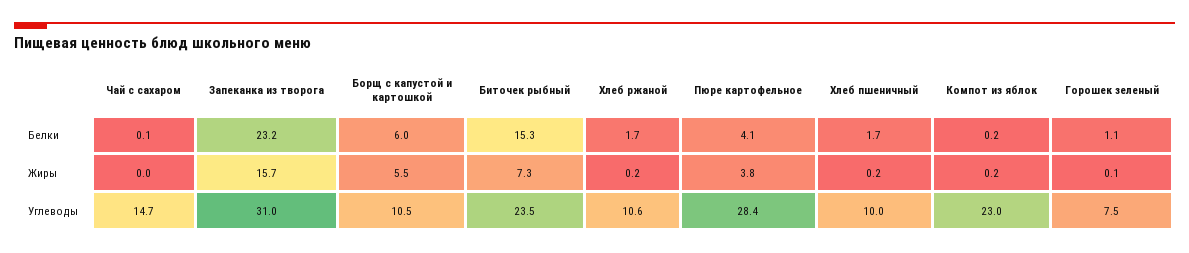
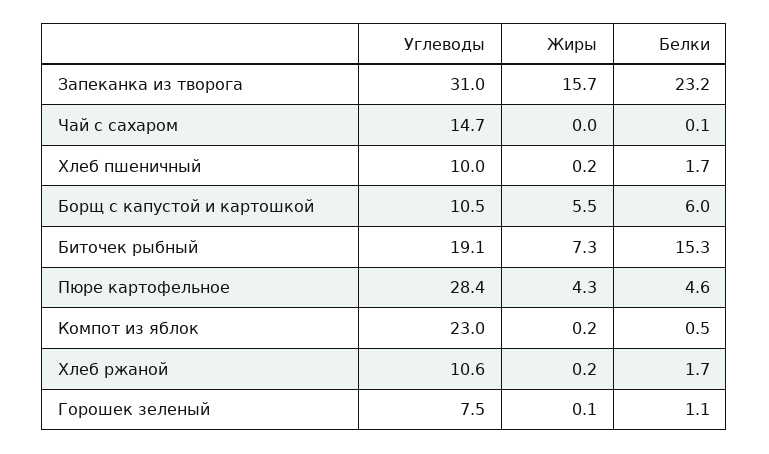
  {
    "Чай с сахаром": {
      "Белки": 0.1,
      "Жиры": 0,
      "Углеводы": 14.7
    },
    "Запеканка из творога": {
      "Белки": 23.2,
      "Жиры": 15.7,
      "Углеводы": 31
    },
    "Борщ с капустой и картошкой": {
      "Белки": 6,
      "Жиры": 5.5,
      "Углеводы": 10.5
    },
    "Биточек рыбный": {
      "Белки": 15.3,
      "Жиры": 7.3,
-     "Углеводы": 23.5
+     "Углеводы": 19.1
    },
    "Хлеб ржаной": {
      "Белки": 1.7,
      "Жиры": 0.2,
      "Углеводы": 10.6
    },
    "Пюре картофельное": {
-     "Белки": 4.1,
+     "Белки": 4.6,
-     "Жиры": 3.8,
+     "Жиры": 4.3,
      "Углеводы": 28.4
    },
    "Хлеб пшеничный": {
      "Белки": 1.7,
      "Жиры": 0.2,
      "Углеводы": 10
    },
    "Компот из яблок": {
-     "Белки": 0.2,
+     "Белки": 0.5,
      "Жиры": 0.2,
      "Углеводы": 23
    },
    "Горошек зеленый": {
      "Белки": 1.1,
      "Жиры": 0.1,
      "Углеводы": 7.5
    }
  }

